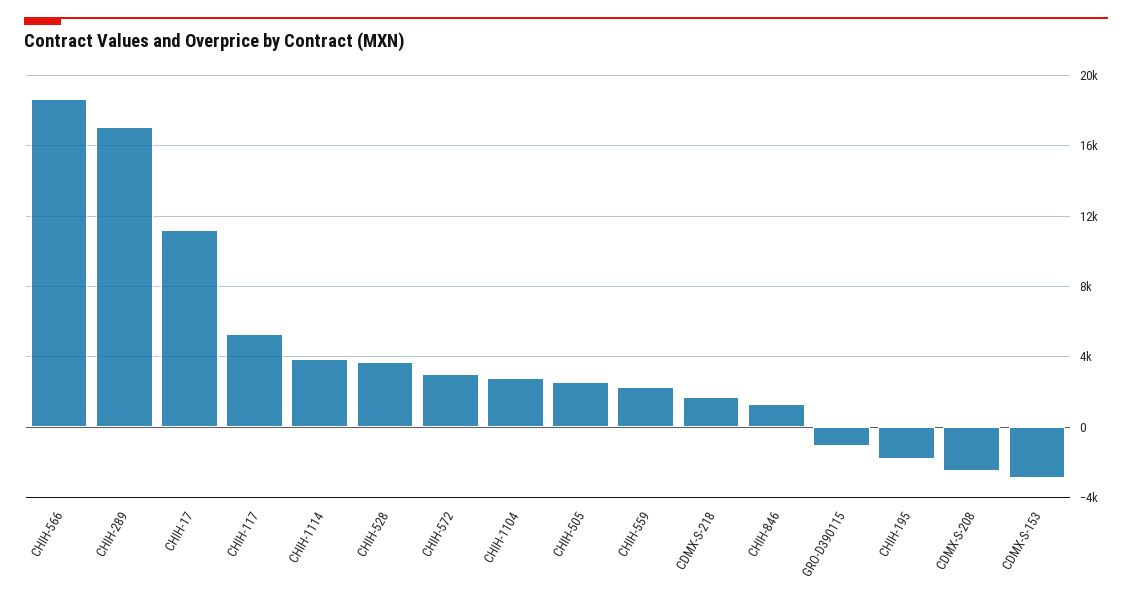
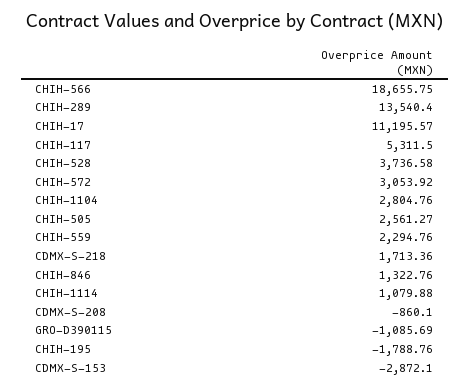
  {
    "CHIH-566": 18655.75,
-   "CHIH-289": 17000,
+   "CHIH-289": 13540.4,
    "CHIH-17": 11195.57,
    "CHIH-117": 5311.5,
-   "CHIH-1114": 4000,
+   "CHIH-1114": 1079.88,
    "CHIH-528": 3736.58,
    "CHIH-572": 3053.92,
    "CHIH-1104": 2804.76,
    "CHIH-505": 2561.27,
    "CHIH-559": 2294.76,
    "CDMX-S-218": 1713.36,
    "CHIH-846": 1322.76,
    "GRO-D390115": -1085.69,
    "CHIH-195": -1788.76,
-   "CDMX-S-208": -2500,
+   "CDMX-S-208": -860.1,
    "CDMX-S-153": -2872.1
  }

